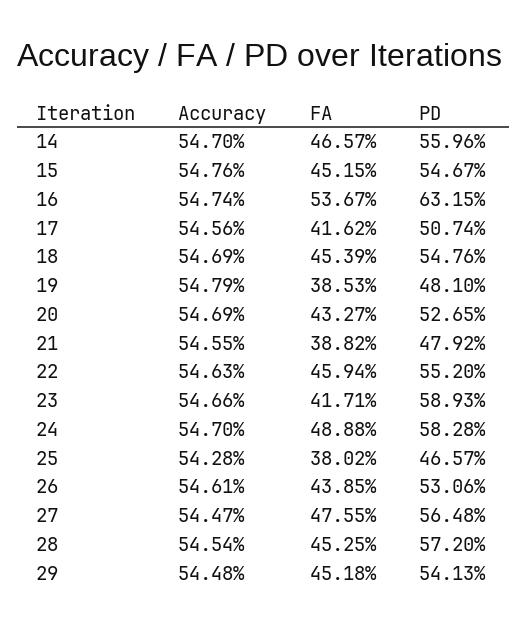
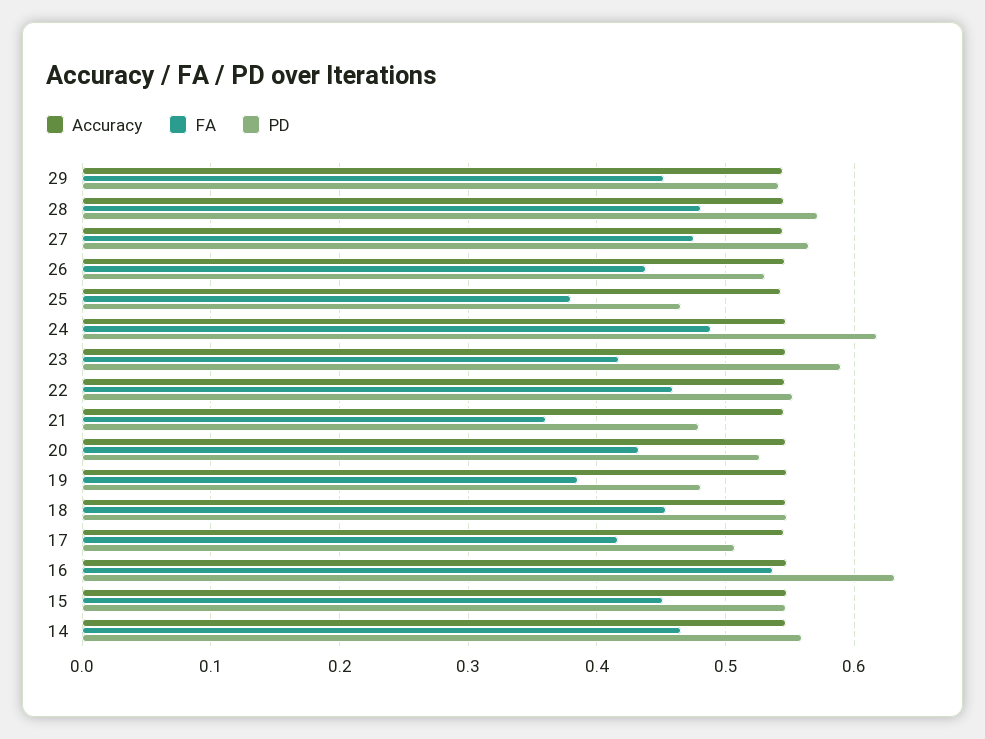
  {
    "Accuracy": {
      "14": 0.547,
      "15": 0.5476,
      "16": 0.5474,
      "17": 0.5456,
      "18": 0.5469,
      "19": 0.5479,
      "20": 0.5469,
      "21": 0.5455,
      "22": 0.5463,
      "23": 0.5466,
      "24": 0.547,
      "25": 0.5428,
      "26": 0.5461,
      "27": 0.5447,
      "28": 0.5454,
      "29": 0.5448
    },
    "FA": {
      "14": 0.4657,
      "15": 0.4515,
      "16": 0.5367,
      "17": 0.4162,
      "18": 0.4539,
      "19": 0.3853,
      "20": 0.4327,
-     "21": 0.3882,
+     "21": 0.36,
      "22": 0.4594,
      "23": 0.4171,
      "24": 0.4888,
      "25": 0.3802,
      "26": 0.4385,
      "27": 0.4755,
-     "28": 0.4525,
+     "28": 0.48,
      "29": 0.4518
    },
    "PD": {
      "14": 0.5596,
      "15": 0.5467,
      "16": 0.6315,
      "17": 0.5074,
      "18": 0.5476,
      "19": 0.481,
      "20": 0.5265,
      "21": 0.4792,
      "22": 0.552,
      "23": 0.5893,
-     "24": 0.5828,
+     "24": 0.62,
      "25": 0.4657,
      "26": 0.5306,
      "27": 0.5648,
      "28": 0.572,
      "29": 0.5413
    }
  }

